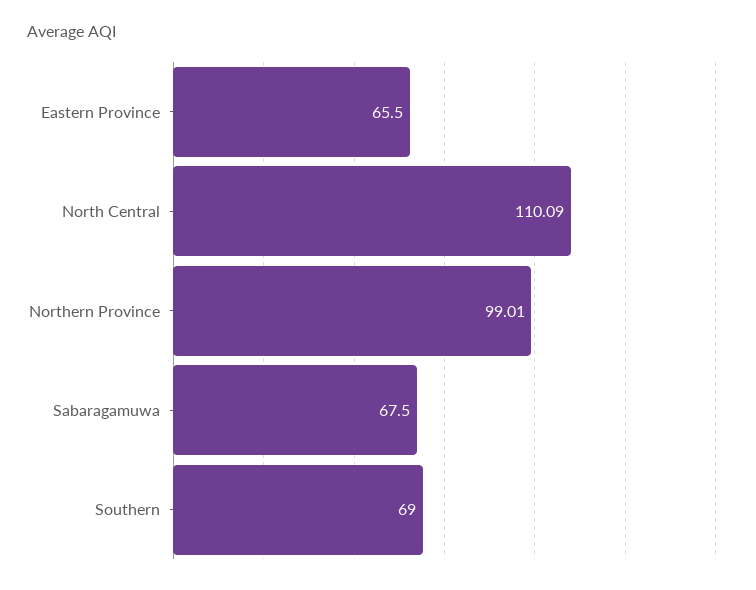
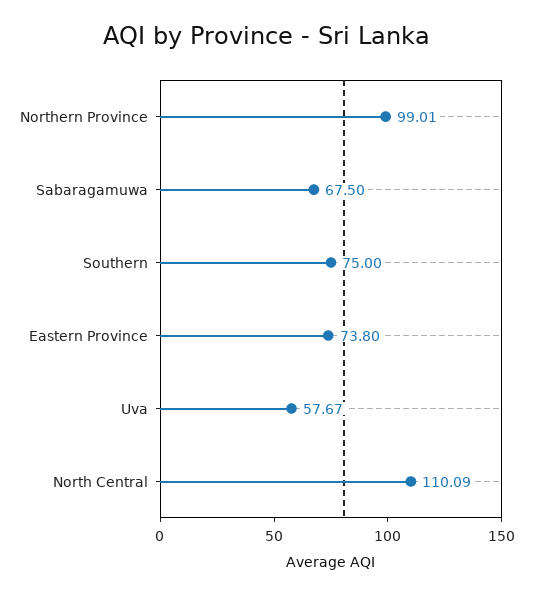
  {
-   "Eastern Province": 65.5,
+   "Eastern Province": 73.8,
    "North Central": 110.09,
    "Northern Province": 99.01,
    "Sabaragamuwa": 67.5,
-   "Southern": 69
+   "Southern": 75,
+   "Uva": 57.67
  }

